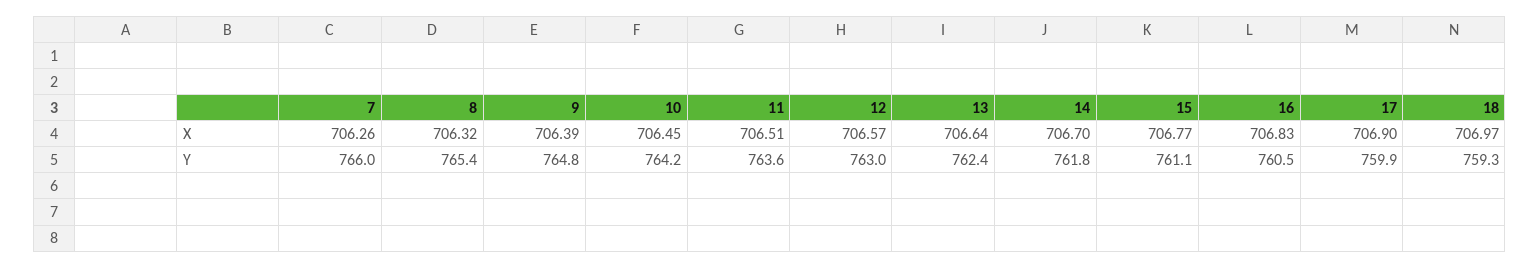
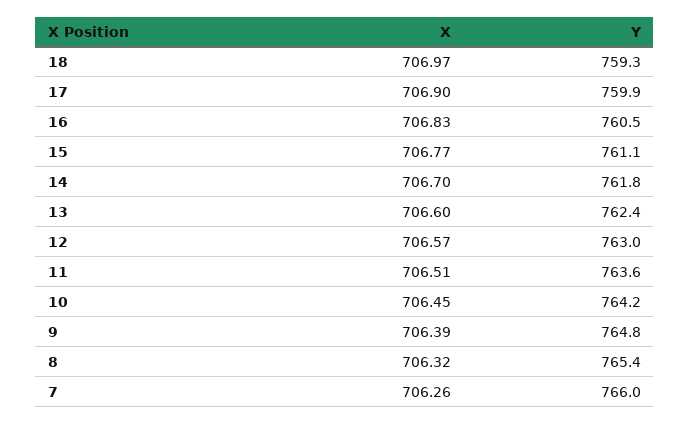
  {
    "7": {
      "X": 706.26,
      "Y": 766
    },
    "8": {
      "X": 706.32,
      "Y": 765.4
    },
    "9": {
      "X": 706.39,
      "Y": 764.8
    },
    "10": {
      "X": 706.45,
      "Y": 764.2
    },
    "11": {
      "X": 706.51,
      "Y": 763.6
    },
    "12": {
      "X": 706.57,
      "Y": 763
    },
    "13": {
-     "X": 706.64,
+     "X": 706.6,
      "Y": 762.4
    },
    "14": {
      "X": 706.7,
      "Y": 761.8
    },
    "15": {
      "X": 706.77,
      "Y": 761.1
    },
    "16": {
      "X": 706.83,
      "Y": 760.5
    },
    "17": {
      "X": 706.9,
      "Y": 759.9
    },
    "18": {
      "X": 706.97,
      "Y": 759.3
    }
  }

